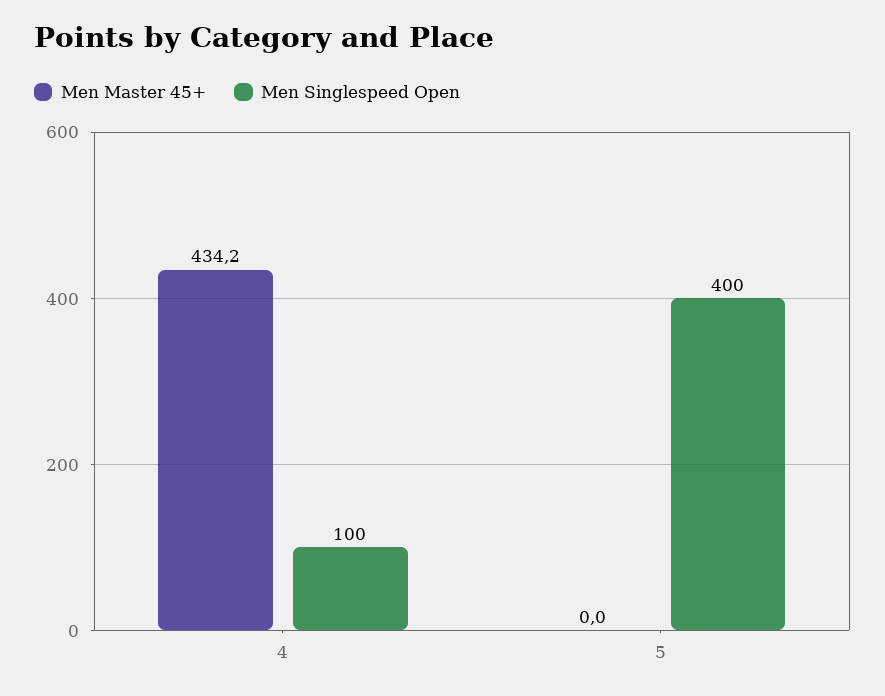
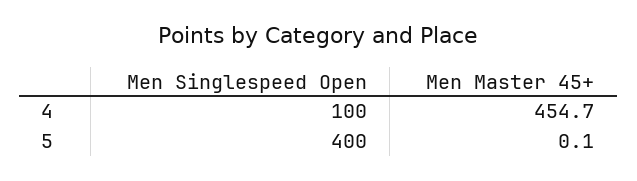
  {
    "Men Master 45+": {
-     "4": 434.2,
+     "4": 454.7,
-     "5": 0
+     "5": 0.1
    },
    "Men Singlespeed Open": {
      "4": 100,
      "5": 400
    }
  }

